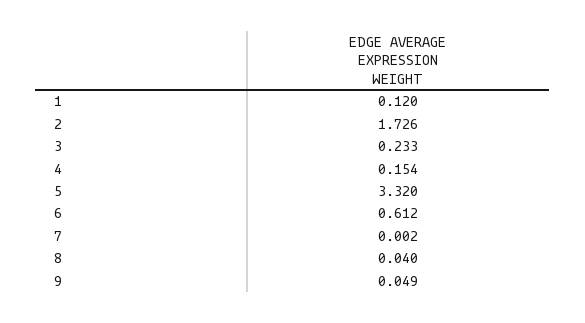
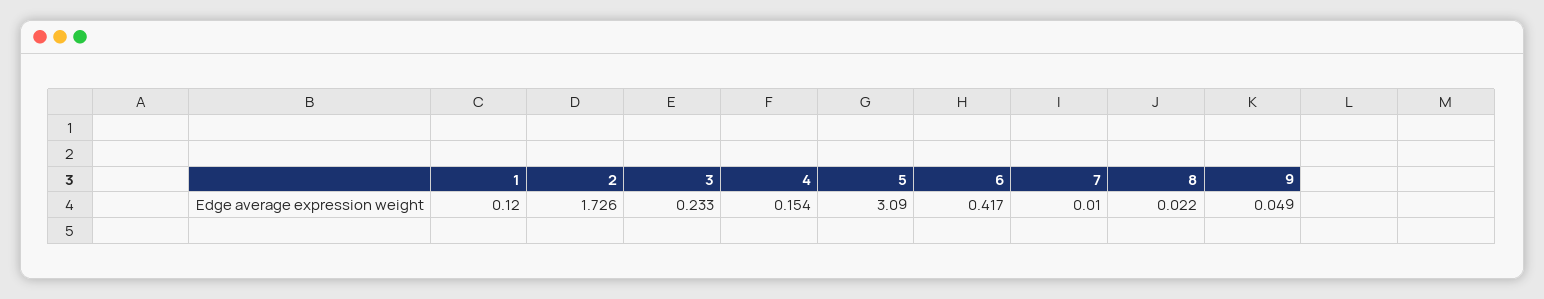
  {
    "1": 0.12,
    "2": 1.726,
    "3": 0.233,
    "4": 0.154,
-   "5": 3.32,
+   "5": 3.09,
-   "6": 0.612,
+   "6": 0.417,
-   "7": 0.002,
+   "7": 0.01,
-   "8": 0.04,
+   "8": 0.022,
    "9": 0.049
  }

